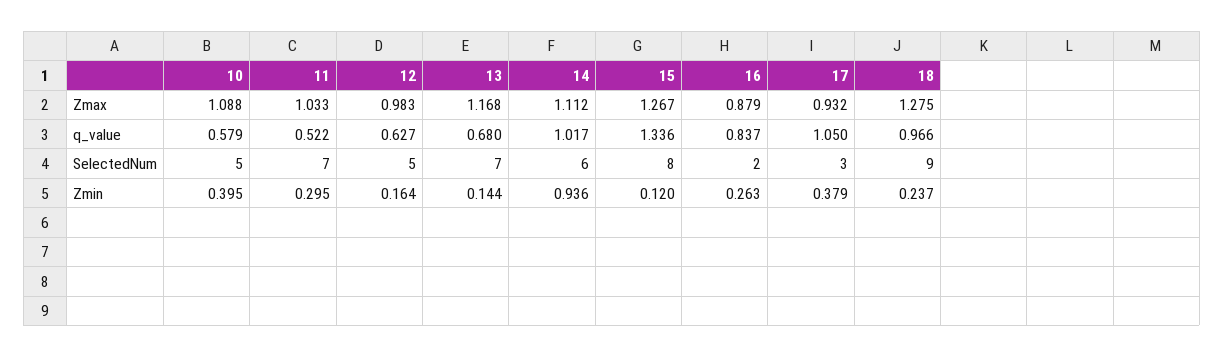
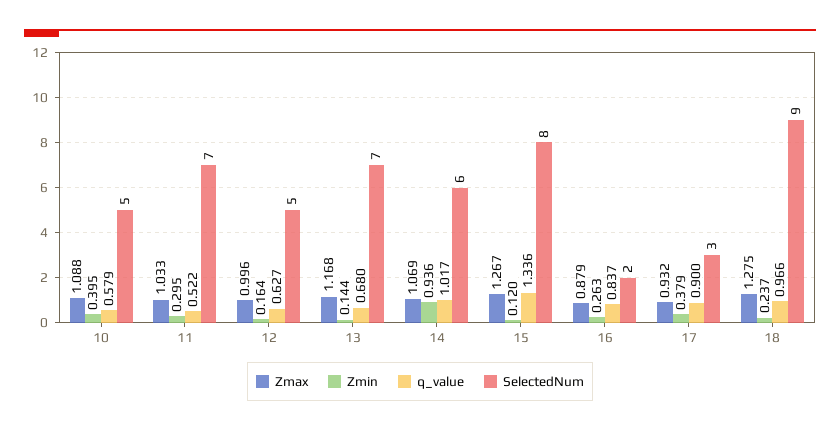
  {
    "Zmax": {
      "10": 1.088,
      "11": 1.033,
-     "12": 0.983,
+     "12": 0.996,
      "13": 1.168,
-     "14": 1.112,
+     "14": 1.069,
      "15": 1.267,
      "16": 0.879,
      "17": 0.932,
      "18": 1.275
    },
    "q_value": {
      "10": 0.579,
      "11": 0.522,
      "12": 0.627,
      "13": 0.68,
      "14": 1.017,
      "15": 1.336,
      "16": 0.837,
-     "17": 1.05,
+     "17": 0.9,
      "18": 0.966
    },
    "SelectedNum": {
      "10": 5,
      "11": 7,
      "12": 5,
      "13": 7,
      "14": 6,
      "15": 8,
      "16": 2,
      "17": 3,
      "18": 9
    },
    "Zmin": {
      "10": 0.395,
      "11": 0.295,
      "12": 0.164,
      "13": 0.144,
      "14": 0.936,
      "15": 0.12,
      "16": 0.263,
      "17": 0.379,
      "18": 0.237
    }
  }

